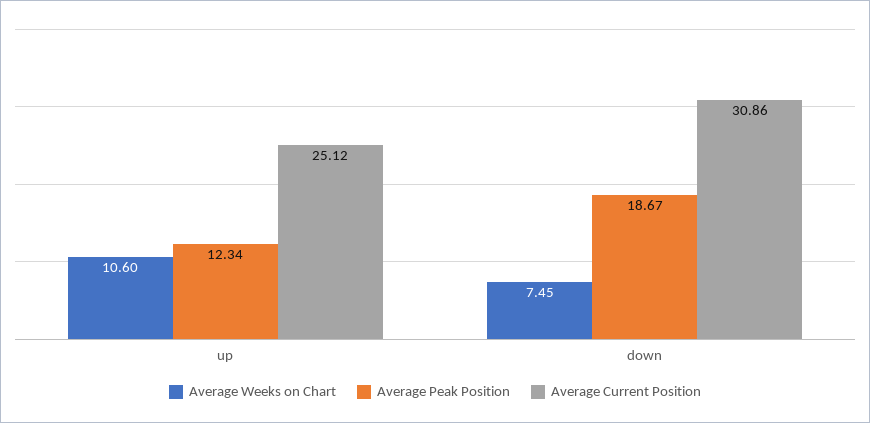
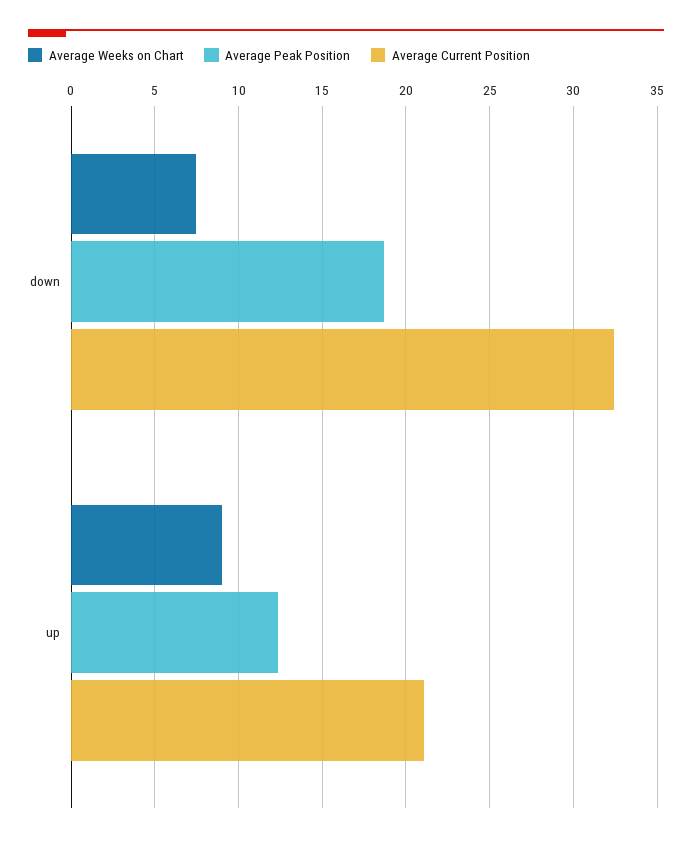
  {
    "Average Weeks on Chart": {
-     "up": 10.6,
+     "up": 9,
      "down": 7.45
    },
    "Average Peak Position": {
      "up": 12.34,
      "down": 18.67
    },
    "Average Current Position": {
-     "up": 25.12,
+     "up": 21,
-     "down": 30.86
+     "down": 32.5
    }
  }

